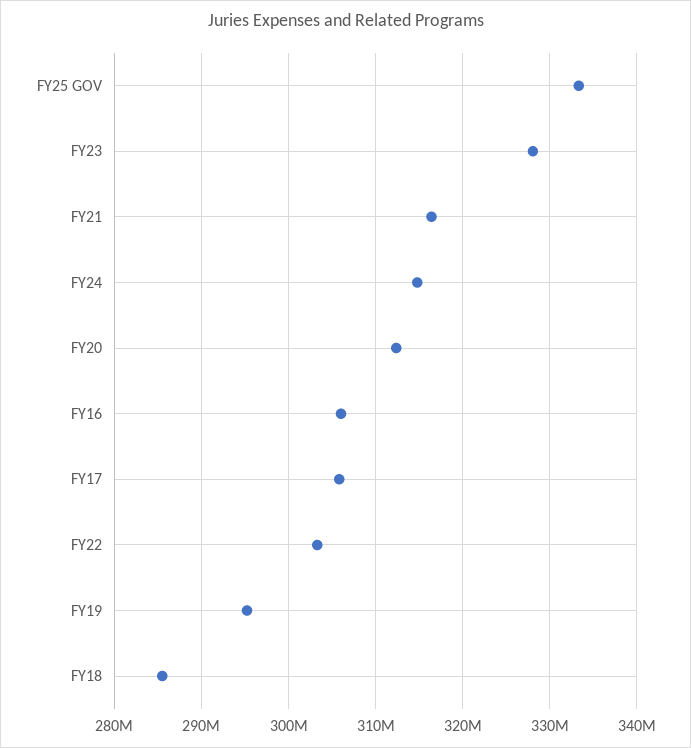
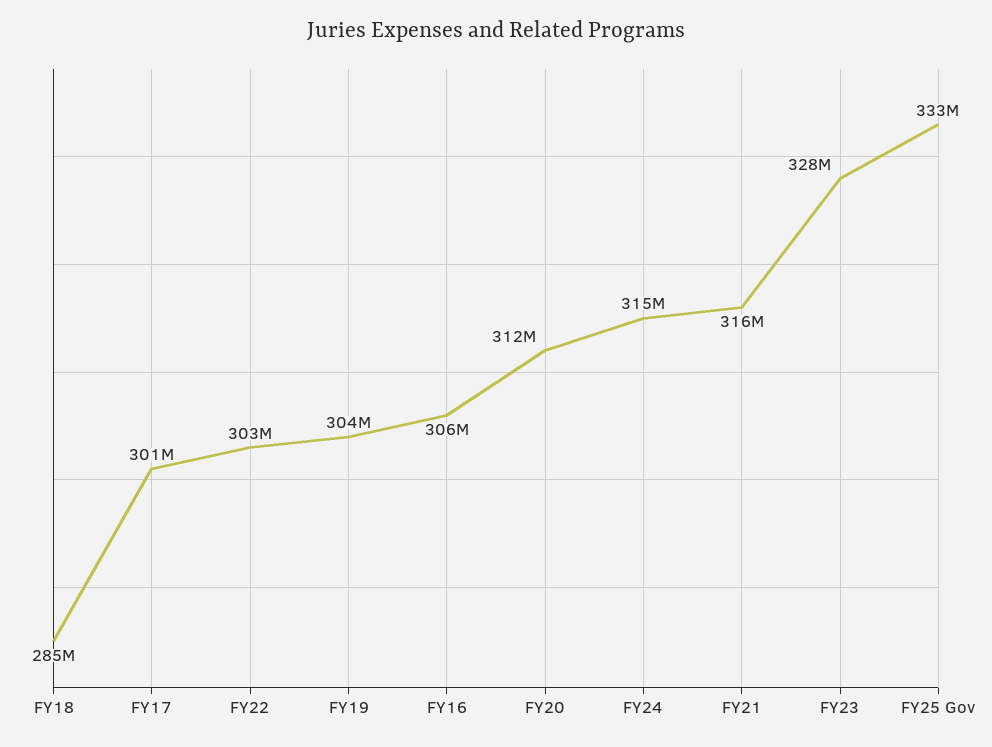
  {
    "FY25 GOV": 333000000,
    "FY23": 328000000,
    "FY21": 316000000,
    "FY24": 315000000,
    "FY20": 312000000,
    "FY16": 306000000,
-   "FY17": 306000000,
+   "FY17": 301000000,
    "FY22": 303000000,
-   "FY19": 295000000,
+   "FY19": 304000000,
    "FY18": 285000000
  }

